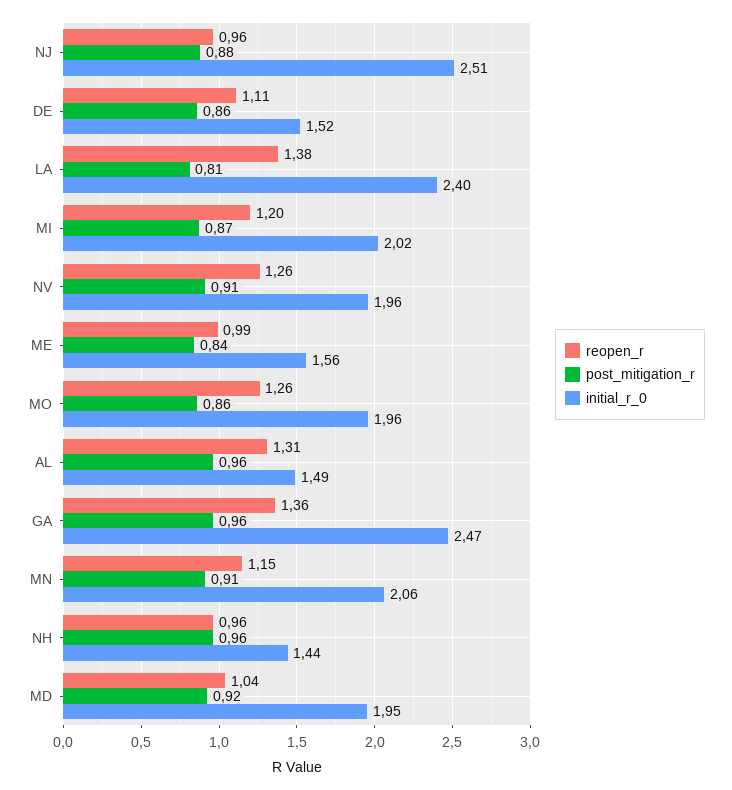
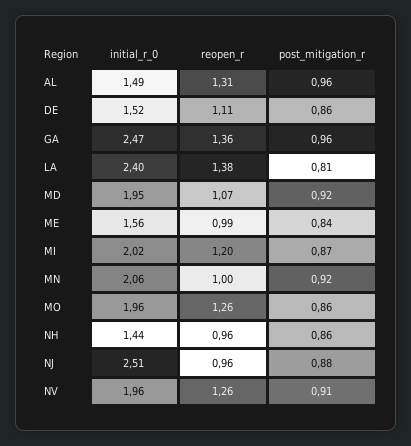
  {
    "reopen_r": {
      "NJ": 0.96,
      "DE": 1.11,
      "LA": 1.38,
      "MI": 1.2,
      "NV": 1.26,
      "ME": 0.99,
      "MO": 1.26,
      "AL": 1.31,
      "GA": 1.36,
-     "MN": 1.15,
+     "MN": 1,
      "NH": 0.96,
-     "MD": 1.04
+     "MD": 1.07
    },
    "post_mitigation_r": {
      "NJ": 0.88,
      "DE": 0.86,
      "LA": 0.81,
      "MI": 0.87,
      "NV": 0.91,
      "ME": 0.84,
      "MO": 0.86,
      "AL": 0.96,
      "GA": 0.96,
-     "MN": 0.91,
+     "MN": 0.92,
-     "NH": 0.96,
+     "NH": 0.86,
      "MD": 0.92
    },
    "initial_r_0": {
      "NJ": 2.51,
      "DE": 1.52,
      "LA": 2.4,
      "MI": 2.02,
      "NV": 1.96,
      "ME": 1.56,
      "MO": 1.96,
      "AL": 1.49,
      "GA": 2.47,
      "MN": 2.06,
      "NH": 1.44,
      "MD": 1.95
    }
  }

